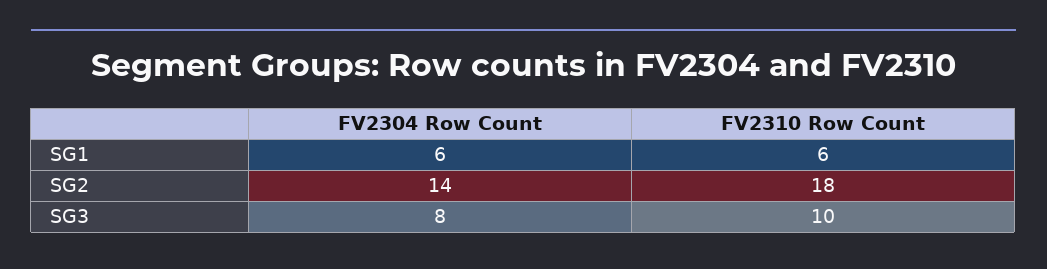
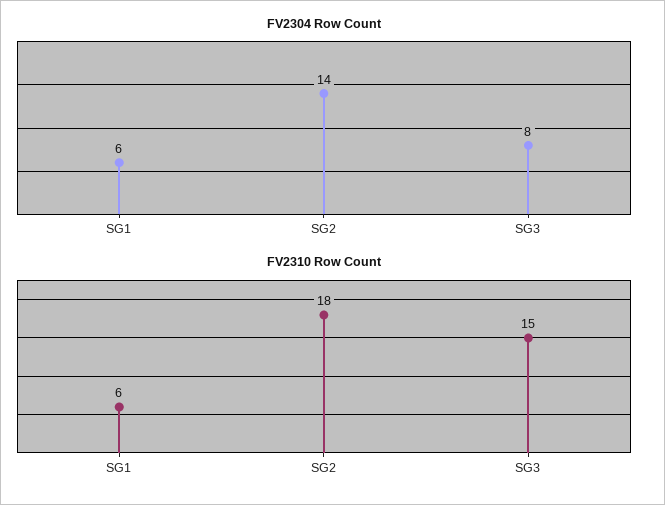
  {
    "FV2304 Row Count": {
      "SG1": 6,
      "SG2": 14,
      "SG3": 8
    },
    "FV2310 Row Count": {
      "SG1": 6,
      "SG2": 18,
-     "SG3": 10
+     "SG3": 15
    }
  }

